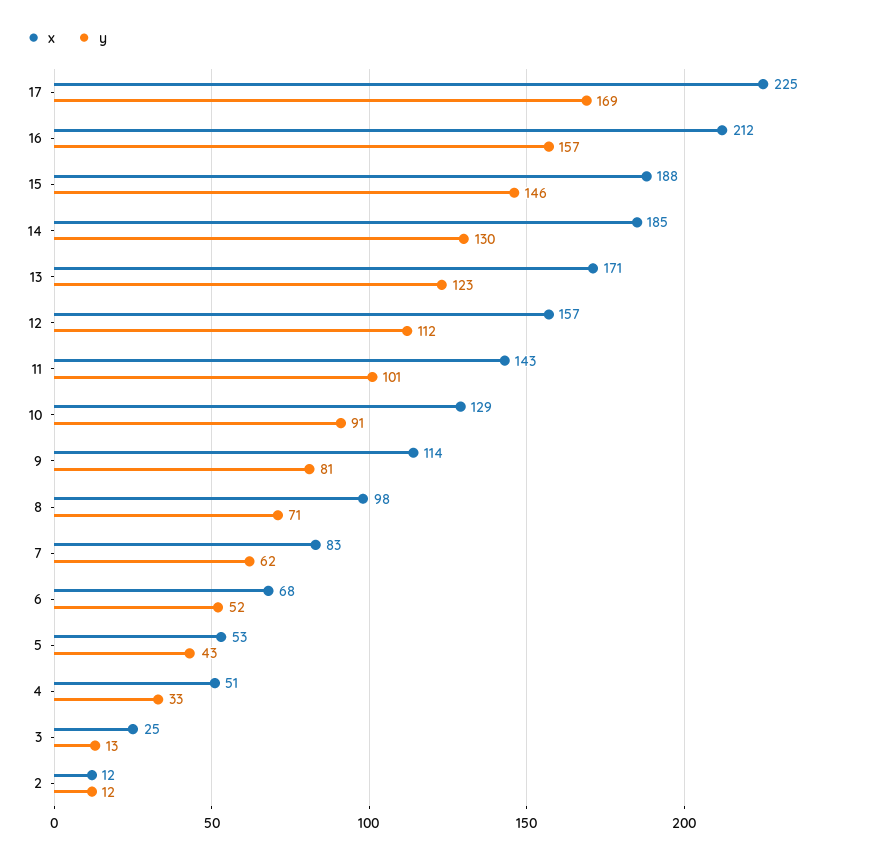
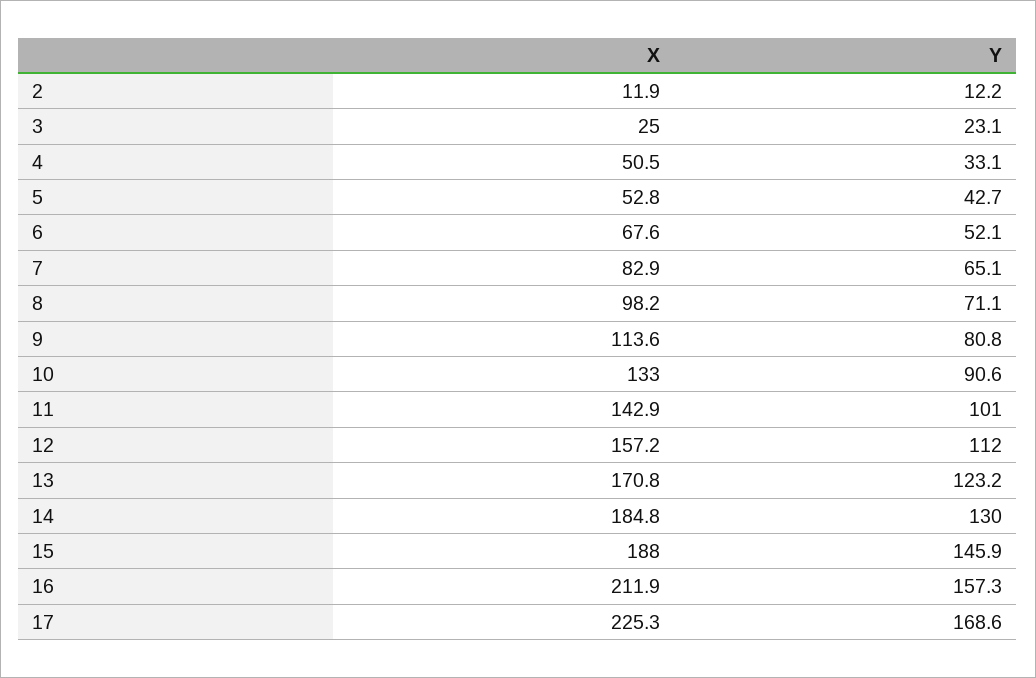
  {
    "x": {
      "17": 225.3,
      "16": 211.9,
      "15": 188,
      "14": 184.8,
      "13": 170.8,
      "12": 157.2,
      "11": 142.9,
-     "10": 129,
+     "10": 133,
      "9": 113.6,
      "8": 98.2,
      "7": 82.9,
      "6": 67.6,
      "5": 52.8,
      "4": 50.5,
      "3": 25,
      "2": 11.9
    },
    "y": {
      "17": 168.6,
      "16": 157.3,
      "15": 145.9,
      "14": 130,
      "13": 123.2,
      "12": 112,
      "11": 101,
      "10": 90.6,
      "9": 80.8,
      "8": 71.1,
-     "7": 62,
+     "7": 65.1,
      "6": 52.1,
      "5": 42.7,
      "4": 33.1,
-     "3": 13,
+     "3": 23.1,
      "2": 12.2
    }
  }

